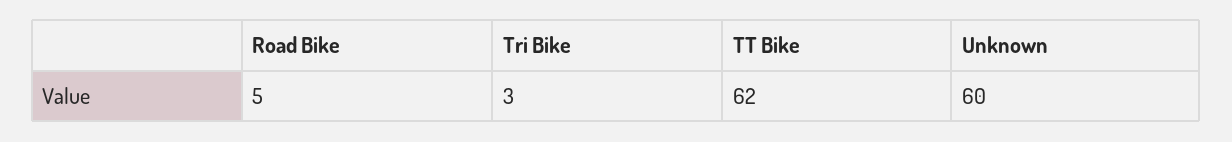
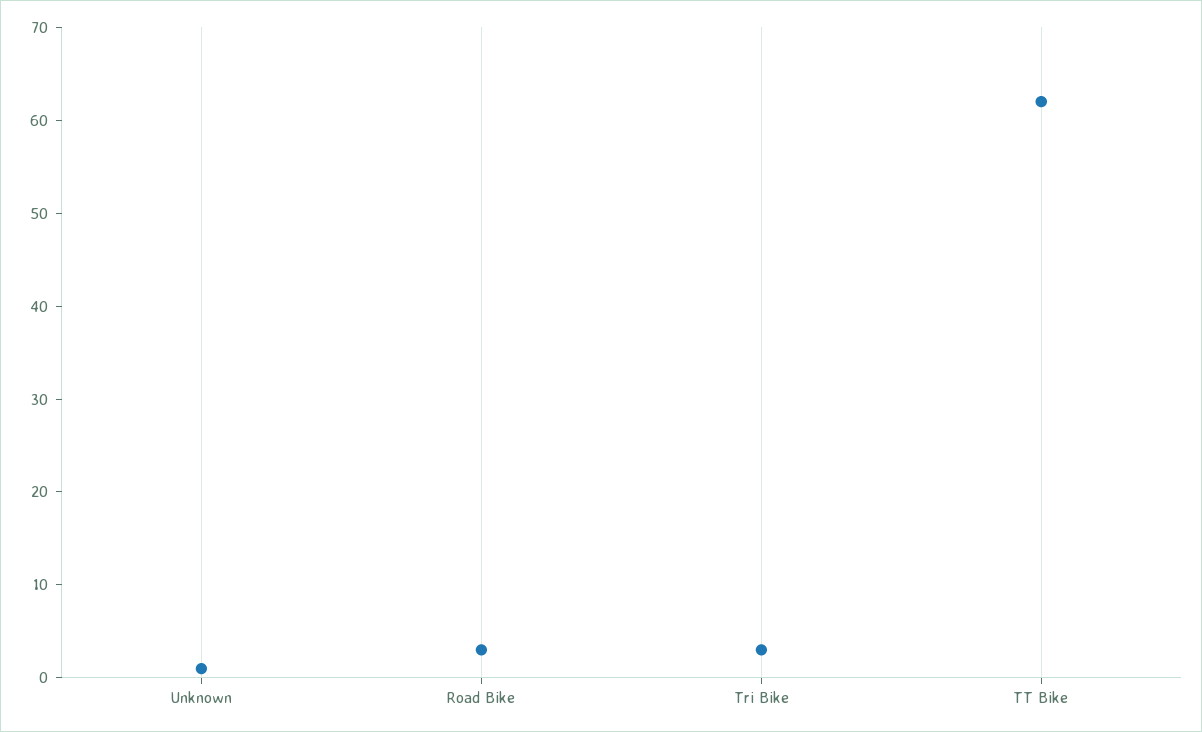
  {
-   "Road Bike": 5,
+   "Road Bike": 3,
    "Tri Bike": 3,
    "TT Bike": 62,
-   "Unknown": 60
+   "Unknown": 1
  }

